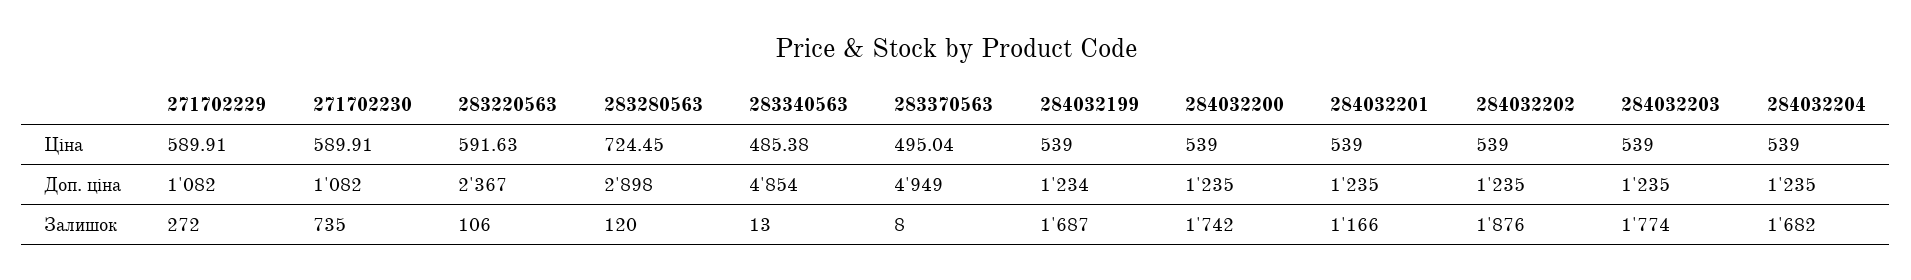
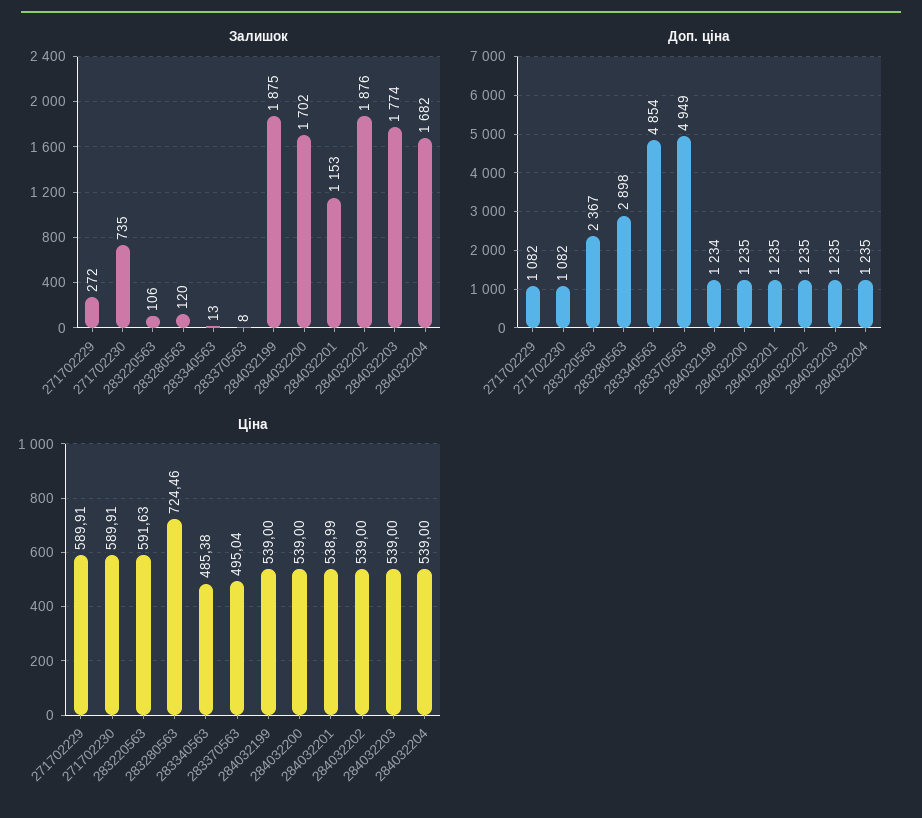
  {
    "Ціна": {
      "271702229": 589.91,
      "271702230": 589.91,
      "283220563": 591.63,
-     "283280563": 724.45,
+     "283280563": 724.46,
      "283340563": 485.38,
      "283370563": 495.04,
      "284032199": 539,
      "284032200": 539,
-     "284032201": 539,
+     "284032201": 538.99,
      "284032202": 539,
      "284032203": 539,
      "284032204": 539
    },
    "Доп. ціна": {
      "271702229": 1082,
      "271702230": 1082,
      "283220563": 2367,
      "283280563": 2898,
      "283340563": 4854,
      "283370563": 4949,
      "284032199": 1234,
      "284032200": 1235,
      "284032201": 1235,
      "284032202": 1235,
      "284032203": 1235,
      "284032204": 1235
    },
    "Залишок": {
      "271702229": 272,
      "271702230": 735,
      "283220563": 106,
      "283280563": 120,
      "283340563": 13,
      "283370563": 8,
-     "284032199": 1687,
+     "284032199": 1875,
-     "284032200": 1742,
+     "284032200": 1702,
-     "284032201": 1166,
+     "284032201": 1153,
      "284032202": 1876,
      "284032203": 1774,
      "284032204": 1682
    }
  }

